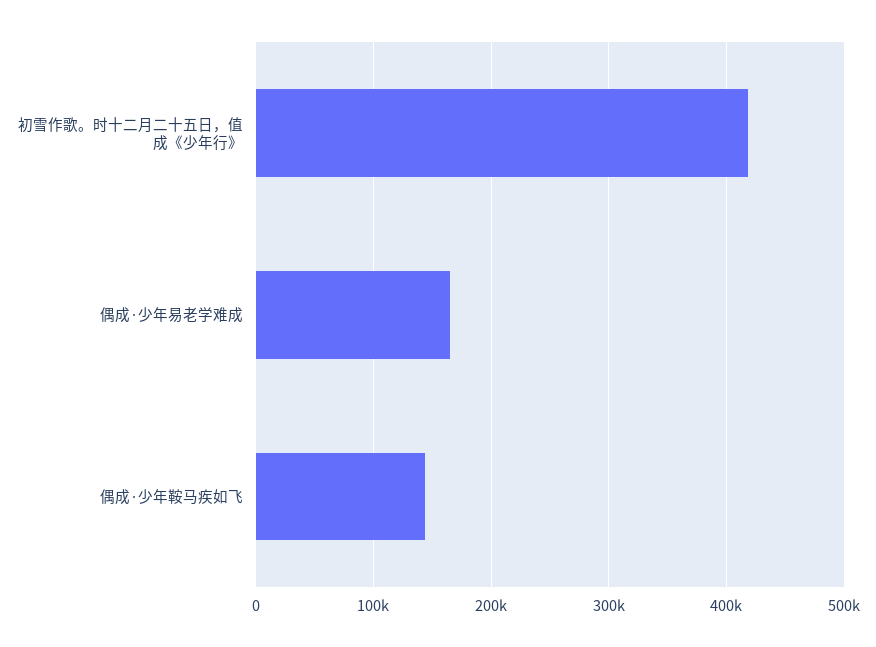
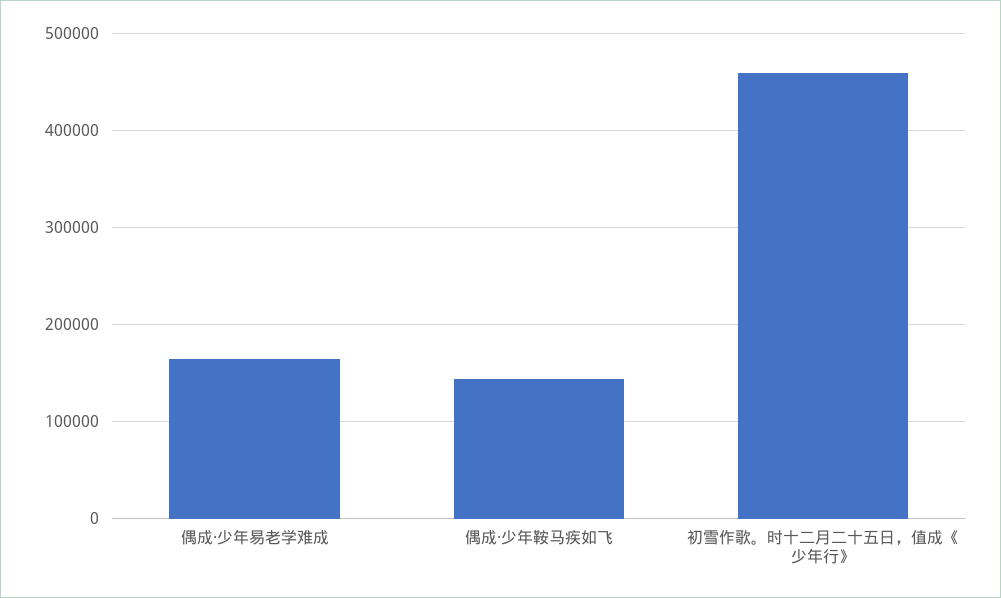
  {
-   "初雪作歌。时十二月二十五日，值成《少年行》": 420000,
+   "初雪作歌。时十二月二十五日，值成《少年行》": 460000,
    "偶成·少年易老学难成": 160000,
    "偶成·少年鞍马疾如飞": 140000
  }

